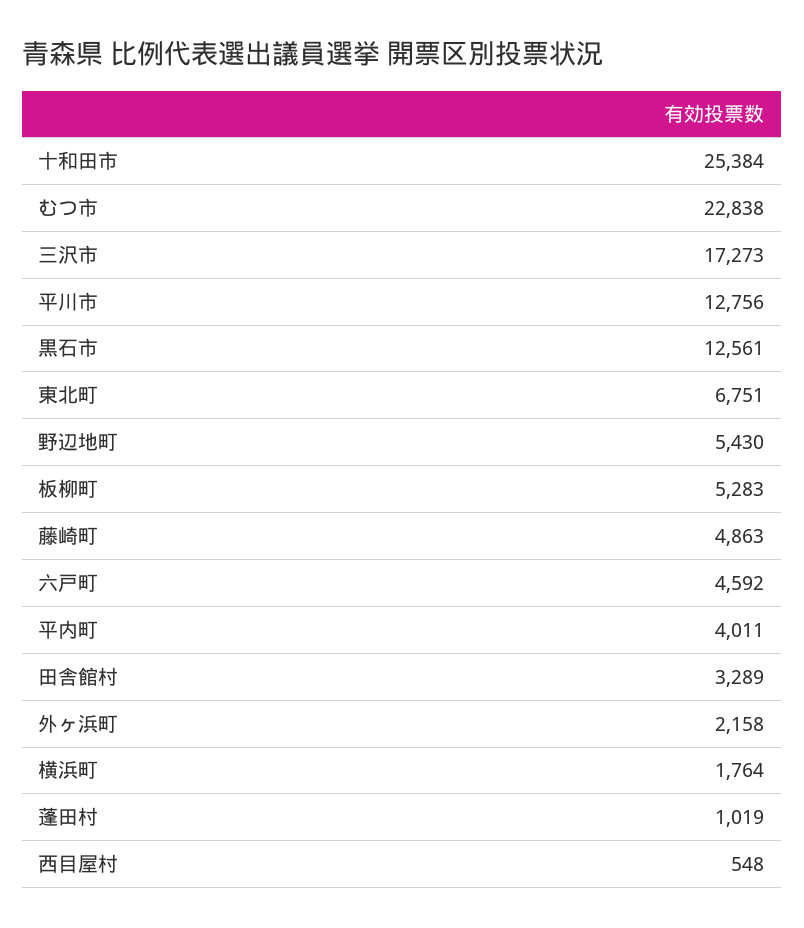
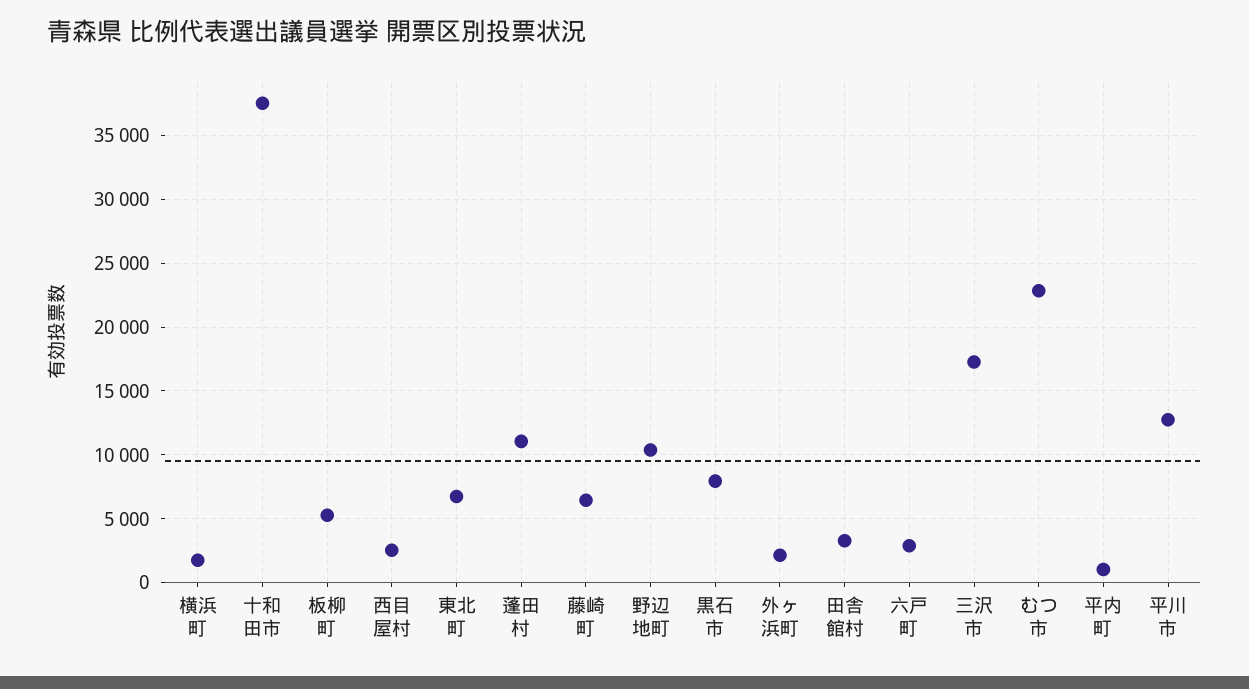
  {
-   "十和田市": 25384,
+   "十和田市": 37500,
    "むつ市": 22838,
    "三沢市": 17273,
    "平川市": 12756,
-   "黒石市": 12561,
+   "黒石市": 8000,
    "東北町": 6751,
-   "野辺地町": 5430,
+   "野辺地町": 10500,
    "板柳町": 5283,
-   "藤崎町": 4863,
+   "藤崎町": 6500,
-   "六戸町": 4592,
+   "六戸町": 3000,
-   "平内町": 4011,
+   "平内町": 1000,
    "田舎館村": 3289,
    "外ヶ浜町": 2158,
    "横浜町": 1764,
-   "蓬田村": 1019,
+   "蓬田村": 11000,
-   "西目屋村": 548
+   "西目屋村": 2500
  }

